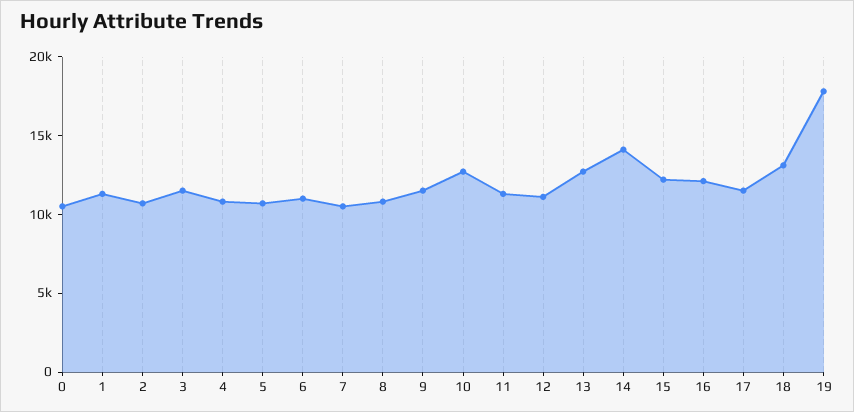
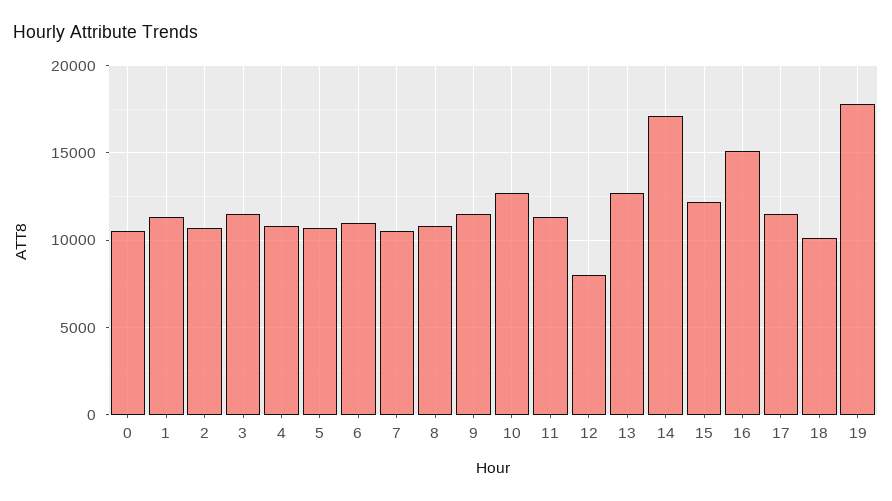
  {
    "0": 10500,
    "1": 11500,
    "2": 10500,
    "3": 11500,
    "4": 11000,
    "5": 10500,
    "6": 11000,
    "7": 10500,
    "8": 11000,
    "9": 11500,
    "10": 12500,
    "11": 11500,
-   "12": 11000,
+   "12": 8000,
    "13": 12500,
-   "14": 14000,
+   "14": 17000,
    "15": 12000,
-   "16": 12000,
+   "16": 15000,
    "17": 11500,
-   "18": 13000,
+   "18": 10000,
    "19": 18000
  }

